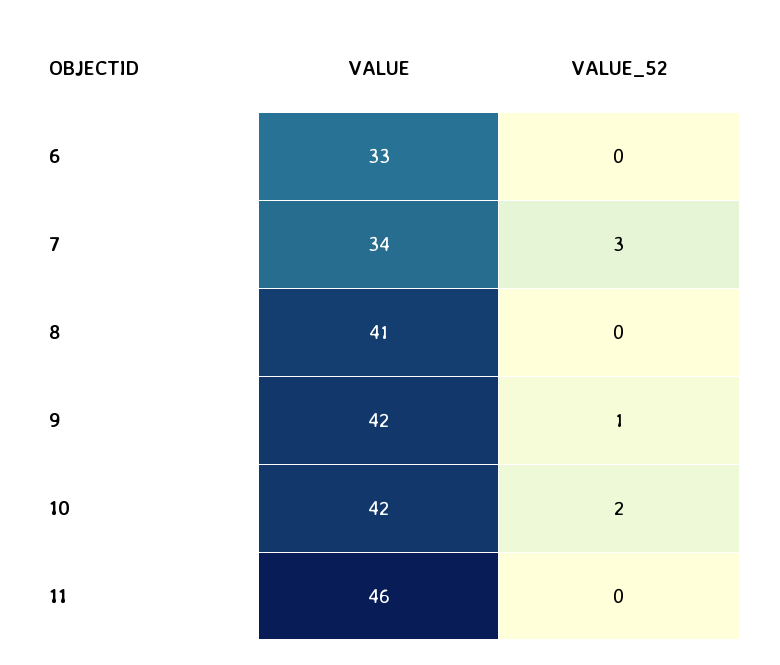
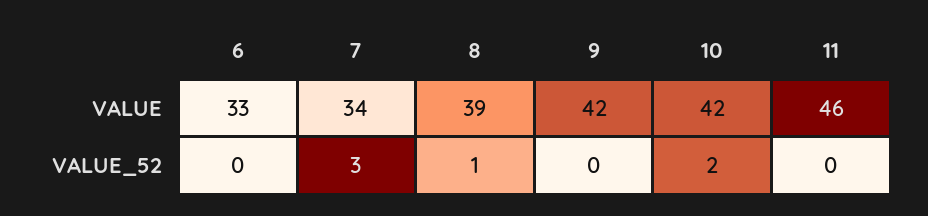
  {
    "VALUE": {
      "6": 33,
      "7": 34,
-     "8": 41,
+     "8": 39,
      "9": 42,
      "10": 42,
      "11": 46
    },
    "VALUE_52": {
      "6": 0,
      "7": 3,
-     "8": 0,
+     "8": 1,
-     "9": 1,
+     "9": 0,
      "10": 2,
      "11": 0
    }
  }

